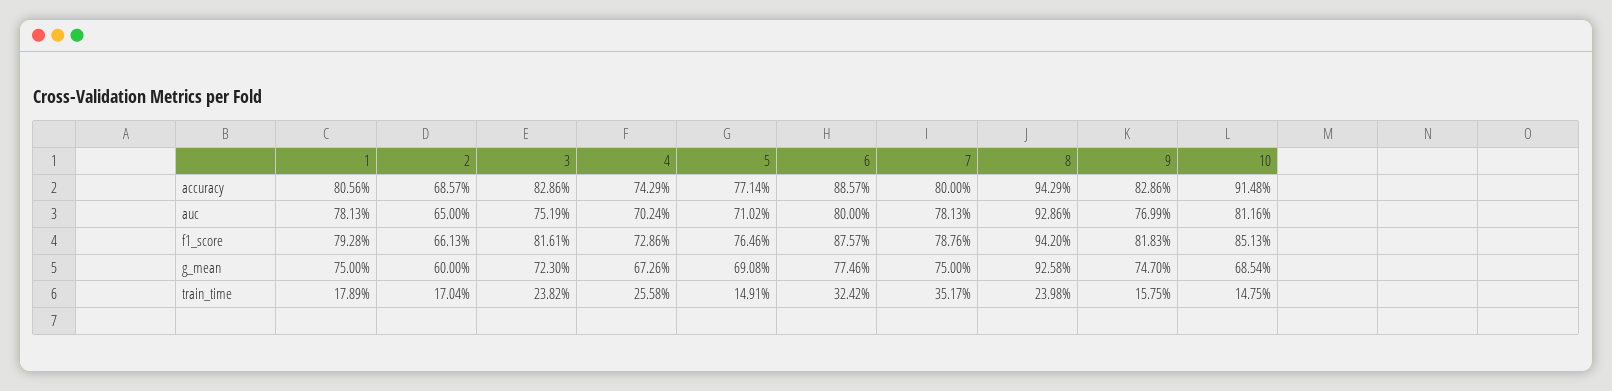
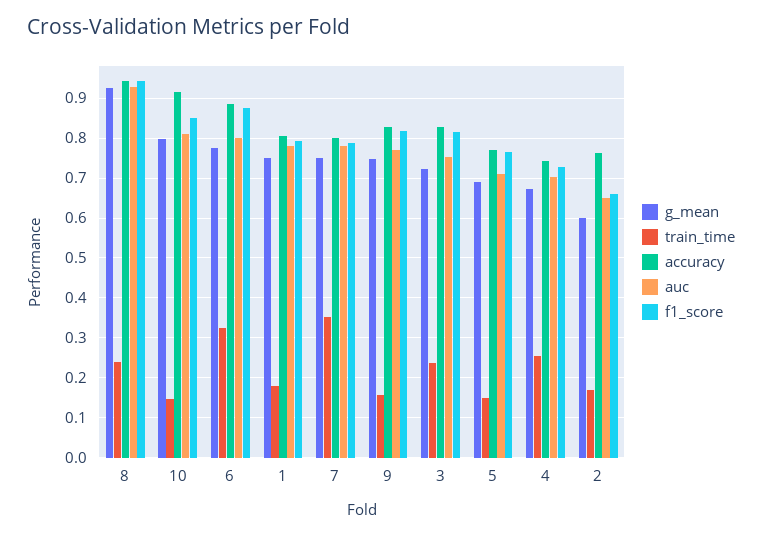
  {
    "accuracy": {
      "1": 0.8056,
-     "2": 0.6857,
+     "2": 0.76,
      "3": 0.8286,
      "4": 0.7429,
      "5": 0.7714,
      "6": 0.8857,
      "7": 0.8,
      "8": 0.9429,
      "9": 0.8286,
      "10": 0.9148
    },
    "auc": {
      "1": 0.7813,
      "2": 0.65,
      "3": 0.7519,
      "4": 0.7024,
      "5": 0.7102,
      "6": 0.8,
      "7": 0.7813,
      "8": 0.9286,
      "9": 0.7699,
      "10": 0.8116
    },
    "f1_score": {
      "1": 0.7928,
      "2": 0.6613,
      "3": 0.8161,
      "4": 0.7286,
      "5": 0.7646,
      "6": 0.8757,
      "7": 0.7876,
      "8": 0.942,
      "9": 0.8183,
      "10": 0.8513
    },
    "g_mean": {
      "1": 0.75,
      "2": 0.6,
      "3": 0.723,
      "4": 0.6726,
      "5": 0.6908,
      "6": 0.7746,
      "7": 0.75,
      "8": 0.9258,
      "9": 0.747,
-     "10": 0.6854
+     "10": 0.8
    },
    "train_time": {
      "1": 0.1789,
      "2": 0.1704,
      "3": 0.2382,
      "4": 0.2558,
      "5": 0.1491,
      "6": 0.3242,
      "7": 0.3517,
      "8": 0.2398,
      "9": 0.1575,
      "10": 0.1475
    }
  }

